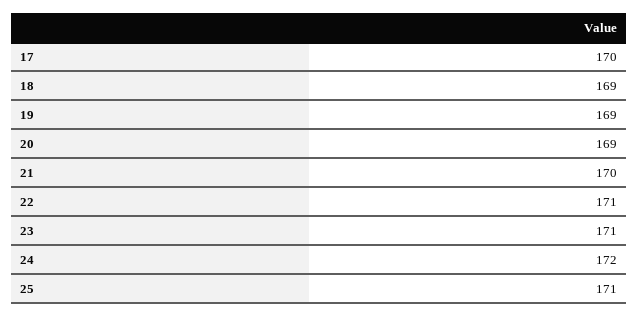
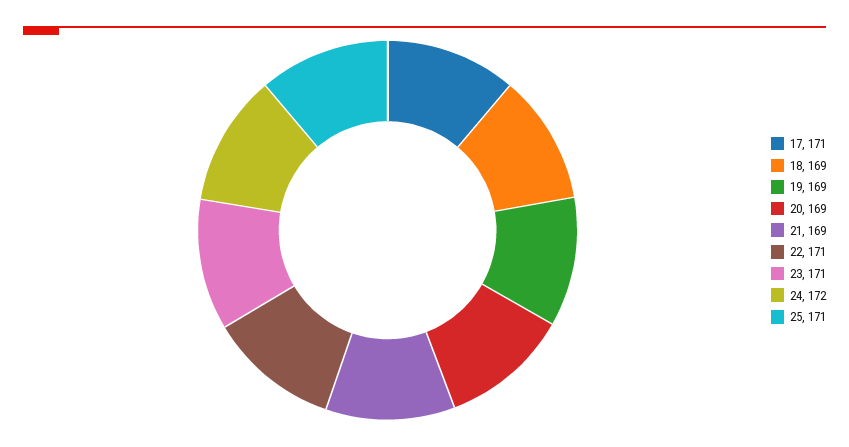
  {
-   "17": 170,
+   "17": 171,
    "18": 169,
    "19": 169,
    "20": 169,
-   "21": 170,
+   "21": 169,
    "22": 171,
    "23": 171,
    "24": 172,
    "25": 171
  }

